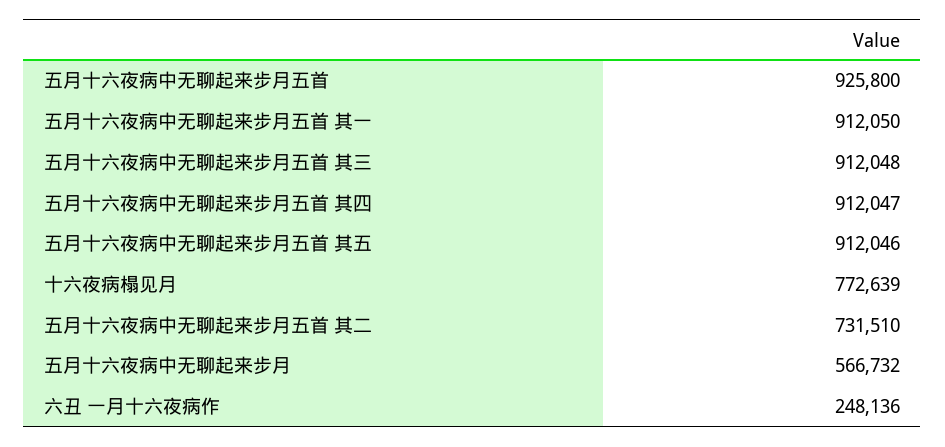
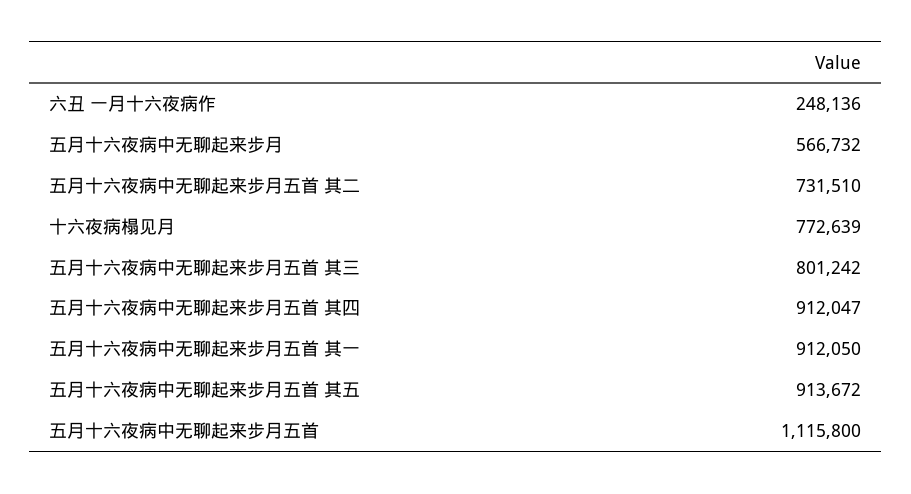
  {
-   "五月十六夜病中无聊起来步月五首": 925800,
+   "五月十六夜病中无聊起来步月五首": 1115800,
    "五月十六夜病中无聊起来步月五首 其一": 912050,
-   "五月十六夜病中无聊起来步月五首 其三": 912048,
+   "五月十六夜病中无聊起来步月五首 其三": 801242,
    "五月十六夜病中无聊起来步月五首 其四": 912047,
-   "五月十六夜病中无聊起来步月五首 其五": 912046,
+   "五月十六夜病中无聊起来步月五首 其五": 913672,
    "十六夜病榻见月": 772639,
    "五月十六夜病中无聊起来步月五首 其二": 731510,
    "五月十六夜病中无聊起来步月": 566732,
    "六丑 一月十六夜病作": 248136
  }

